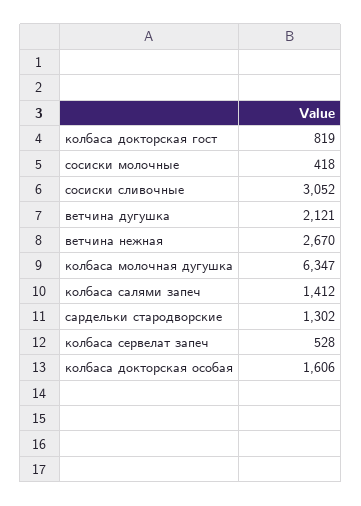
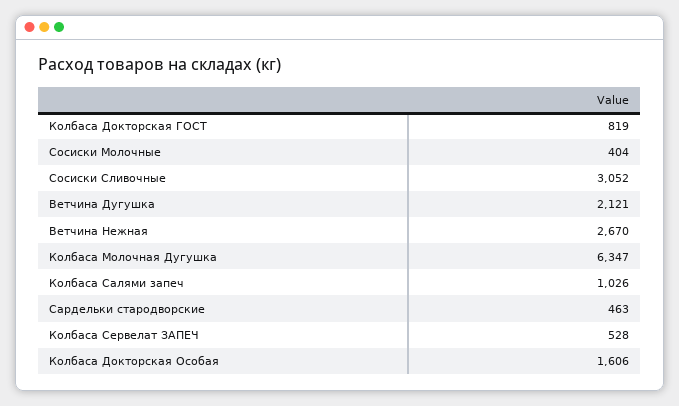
  {
    "колбаса докторская гост": 819,
-   "сосиски молочные": 418,
+   "сосиски молочные": 404,
    "сосиски сливочные": 3052,
    "ветчина дугушка": 2121,
    "ветчина нежная": 2670,
    "колбаса молочная дугушка": 6347,
-   "колбаса салями запеч": 1412,
+   "колбаса салями запеч": 1026,
-   "сардельки стародворские": 1302,
+   "сардельки стародворские": 463,
    "колбаса сервелат запеч": 528,
    "колбаса докторская особая": 1606
  }

